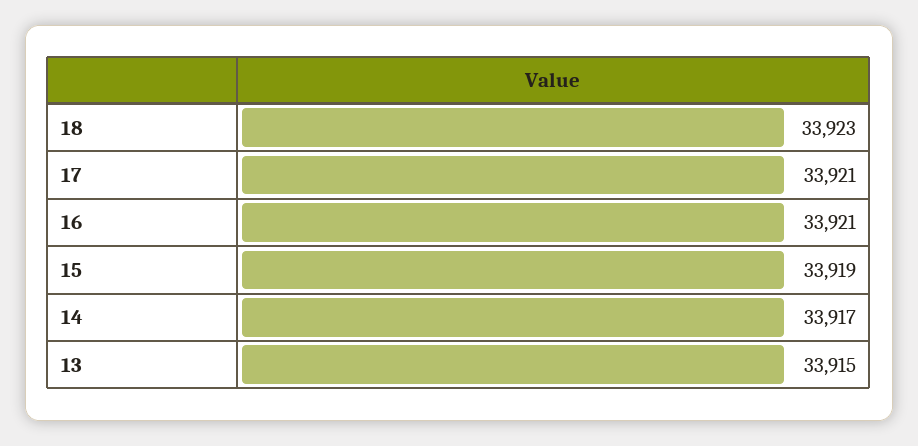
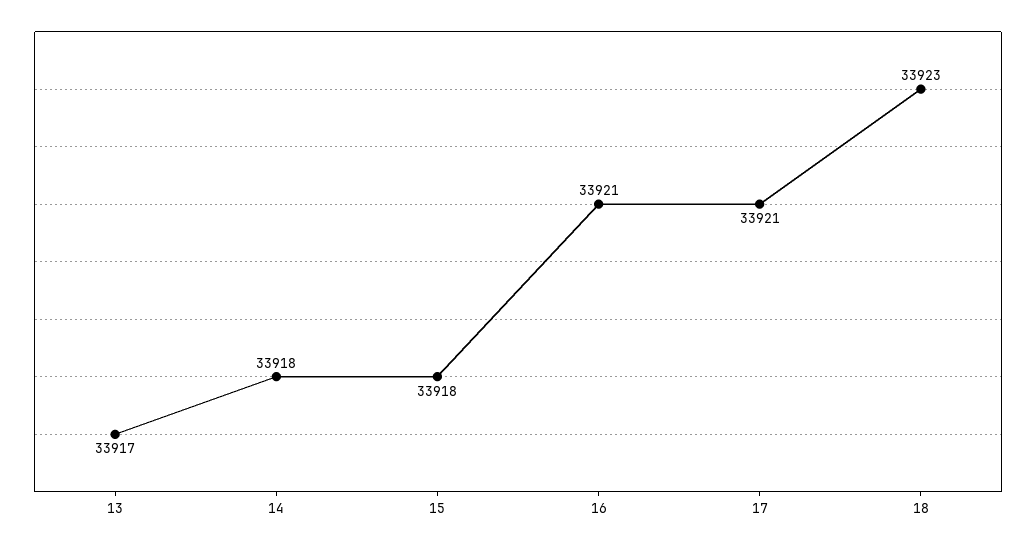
  {
    "18": 33923,
    "17": 33921,
    "16": 33921,
-   "15": 33919,
+   "15": 33918,
-   "14": 33917,
+   "14": 33918,
-   "13": 33915
+   "13": 33917
  }

